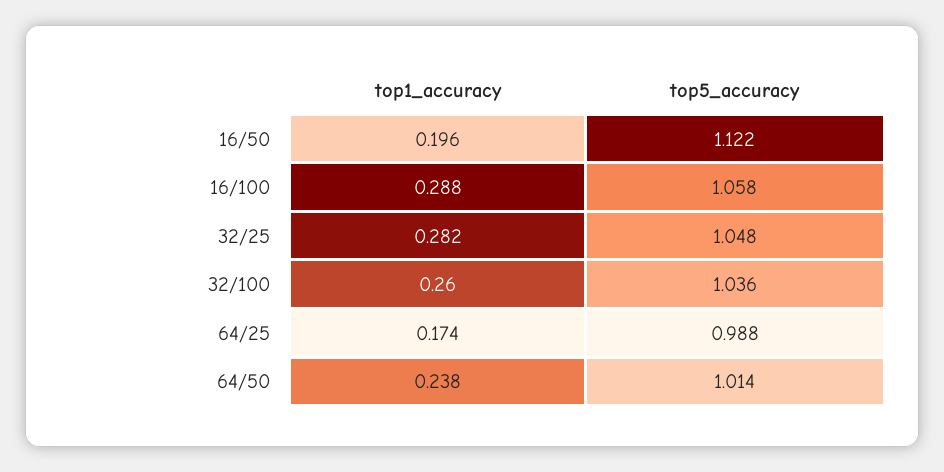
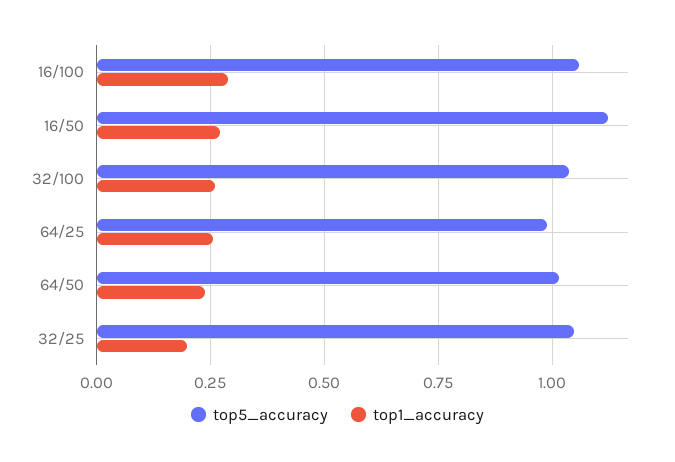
  {
    "top1_accuracy": {
-     "16/50": 0.196,
+     "16/50": 0.275,
      "16/100": 0.288,
-     "32/25": 0.282,
+     "32/25": 0.2,
      "32/100": 0.26,
-     "64/25": 0.174,
+     "64/25": 0.25,
      "64/50": 0.238
    },
    "top5_accuracy": {
      "16/50": 1.122,
      "16/100": 1.058,
      "32/25": 1.048,
      "32/100": 1.036,
      "64/25": 0.988,
      "64/50": 1.014
    }
  }

